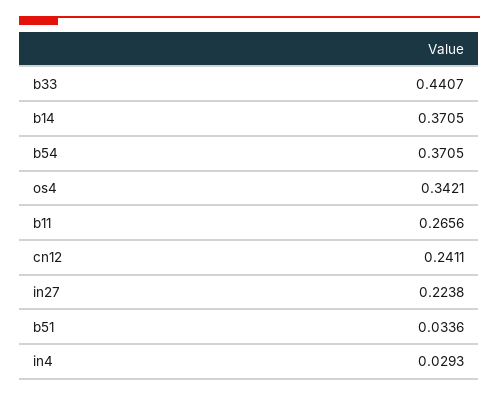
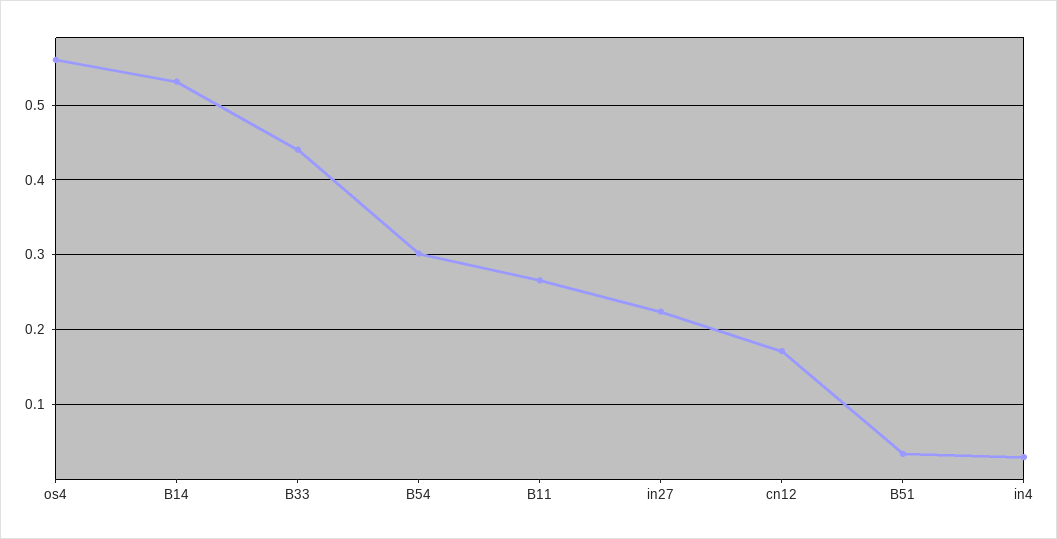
  {
    "b33": 0.4407,
-   "b14": 0.3705,
+   "b14": 0.53,
-   "b54": 0.3705,
+   "b54": 0.3,
-   "os4": 0.3421,
+   "os4": 0.56,
    "b11": 0.2656,
-   "cn12": 0.2411,
+   "cn12": 0.17,
    "in27": 0.2238,
    "b51": 0.0336,
    "in4": 0.0293
  }

